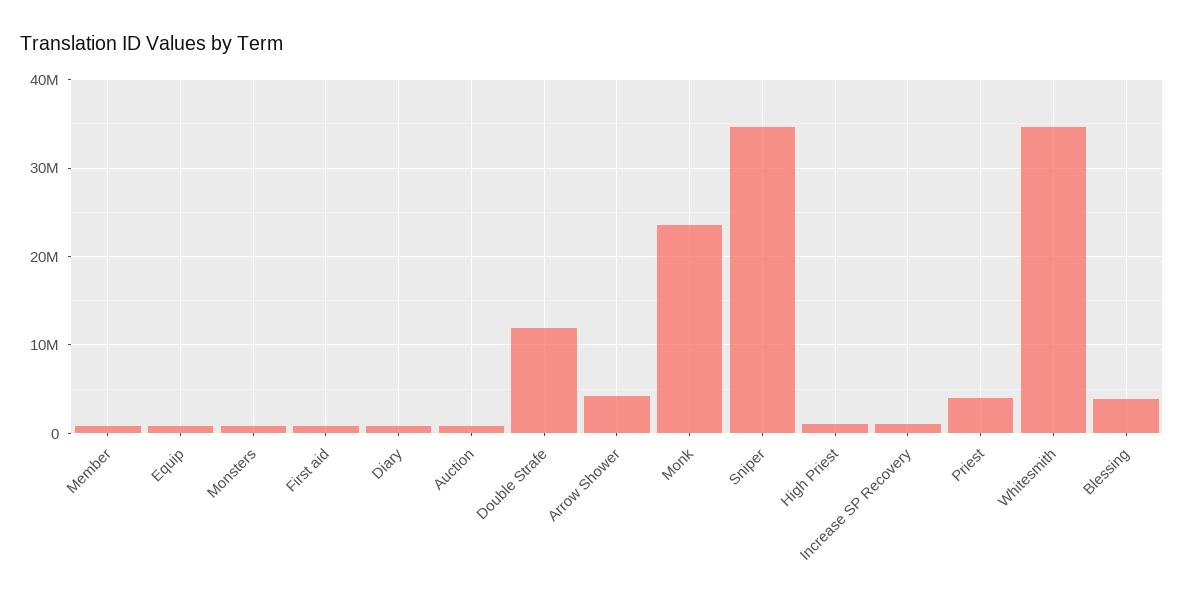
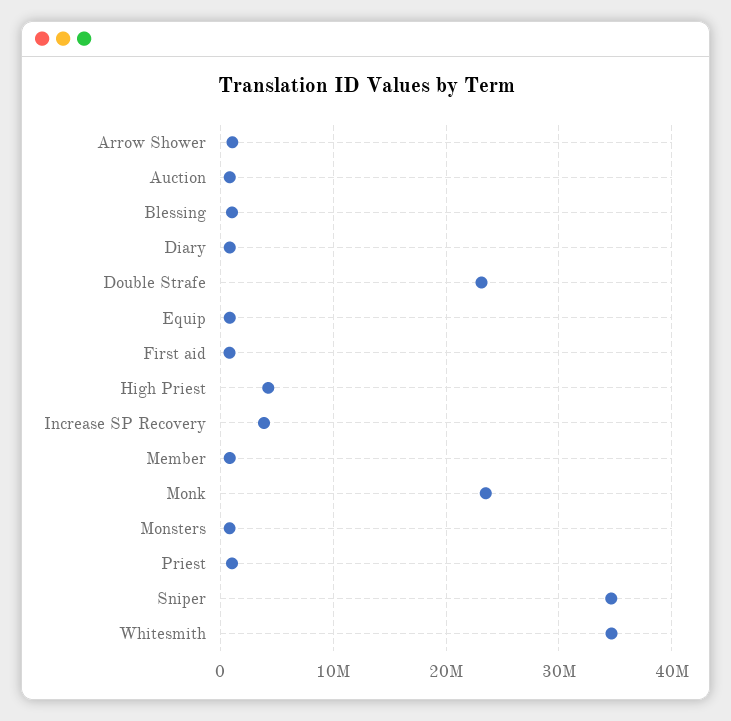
  {
    "Member": 1000000,
    "Equip": 1000000,
    "Monsters": 1000000,
    "First aid": 1000000,
    "Diary": 1000000,
    "Auction": 1000000,
-   "Double Strafe": 12000000,
+   "Double Strafe": 23000000,
-   "Arrow Shower": 4000000,
+   "Arrow Shower": 1000000,
    "Monk": 24000000,
    "Sniper": 35000000,
-   "High Priest": 1000000,
+   "High Priest": 4000000,
-   "Increase SP Recovery": 1000000,
+   "Increase SP Recovery": 4000000,
-   "Priest": 4000000,
+   "Priest": 1000000,
    "Whitesmith": 35000000,
-   "Blessing": 4000000
+   "Blessing": 1000000
  }

